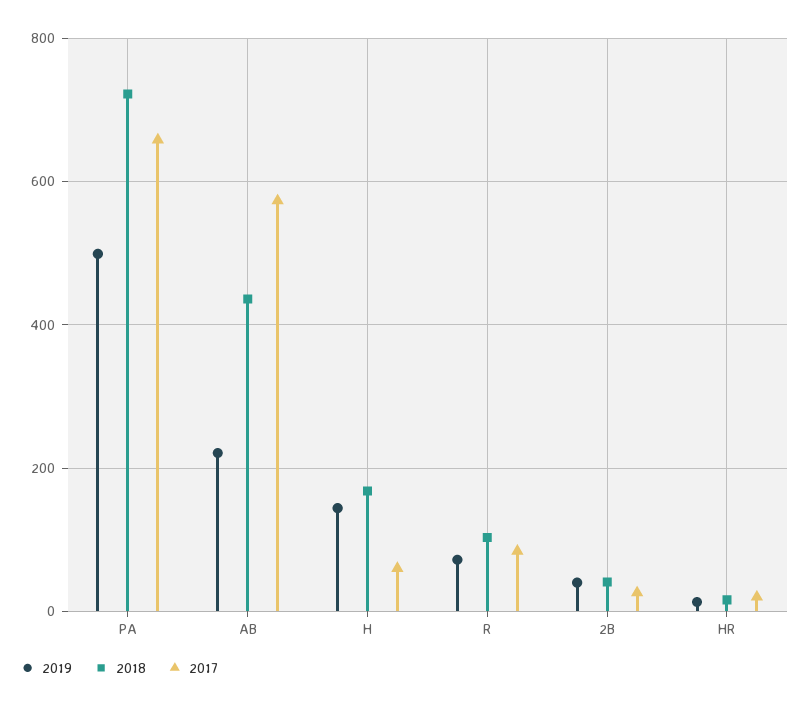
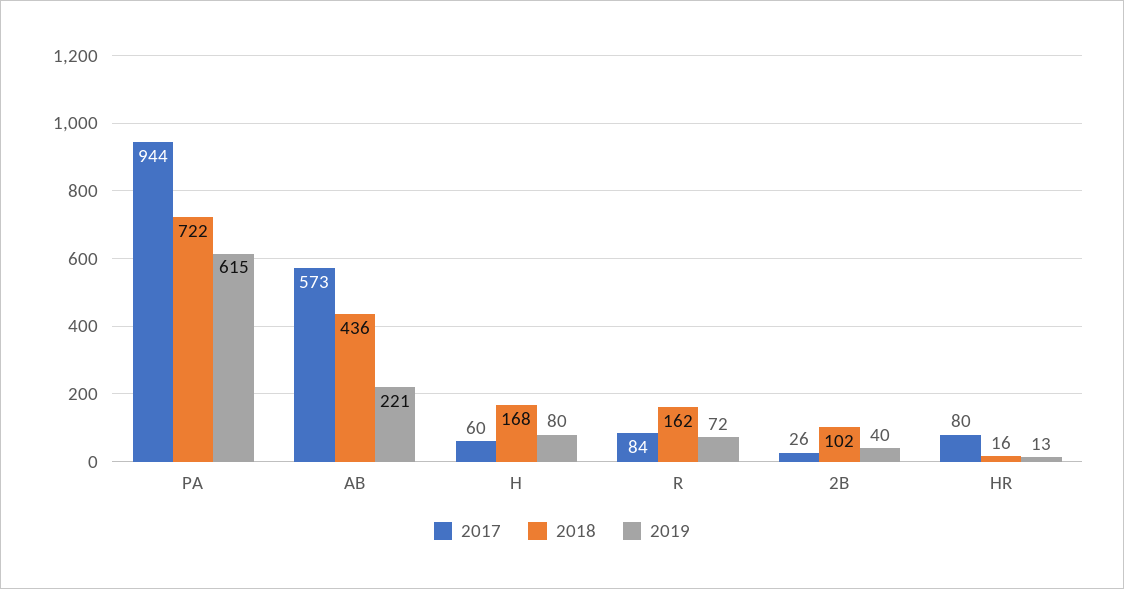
  {
    "2019": {
-     "PA": 500,
+     "PA": 615,
      "AB": 221,
-     "H": 140,
+     "H": 80,
      "R": 72,
      "2B": 40,
      "HR": 13
    },
    "2018": {
      "PA": 722,
      "AB": 436,
      "H": 168,
-     "R": 100,
+     "R": 162,
-     "2B": 40,
+     "2B": 102,
      "HR": 16
    },
    "2017": {
-     "PA": 660,
+     "PA": 944,
      "AB": 573,
      "H": 60,
      "R": 84,
      "2B": 26,
-     "HR": 20
+     "HR": 80
    }
  }

